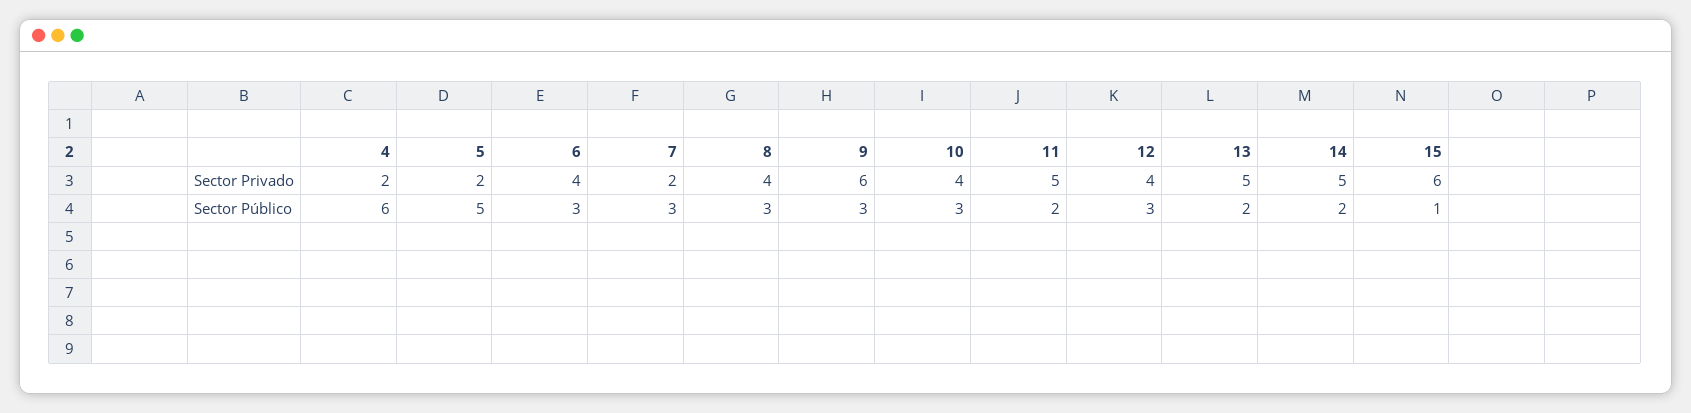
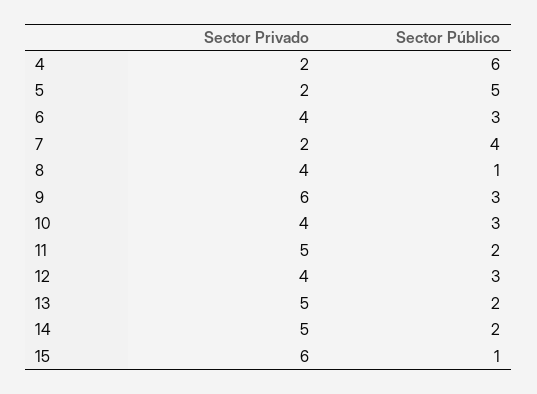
  {
    "4": {
      "Sector Privado": 2,
      "Sector Público": 6
    },
    "5": {
      "Sector Privado": 2,
      "Sector Público": 5
    },
    "6": {
      "Sector Privado": 4,
      "Sector Público": 3
    },
    "7": {
      "Sector Privado": 2,
-     "Sector Público": 3
+     "Sector Público": 4
    },
    "8": {
      "Sector Privado": 4,
-     "Sector Público": 3
+     "Sector Público": 1
    },
    "9": {
      "Sector Privado": 6,
      "Sector Público": 3
    },
    "10": {
      "Sector Privado": 4,
      "Sector Público": 3
    },
    "11": {
      "Sector Privado": 5,
      "Sector Público": 2
    },
    "12": {
      "Sector Privado": 4,
      "Sector Público": 3
    },
    "13": {
      "Sector Privado": 5,
      "Sector Público": 2
    },
    "14": {
      "Sector Privado": 5,
      "Sector Público": 2
    },
    "15": {
      "Sector Privado": 6,
      "Sector Público": 1
    }
  }

